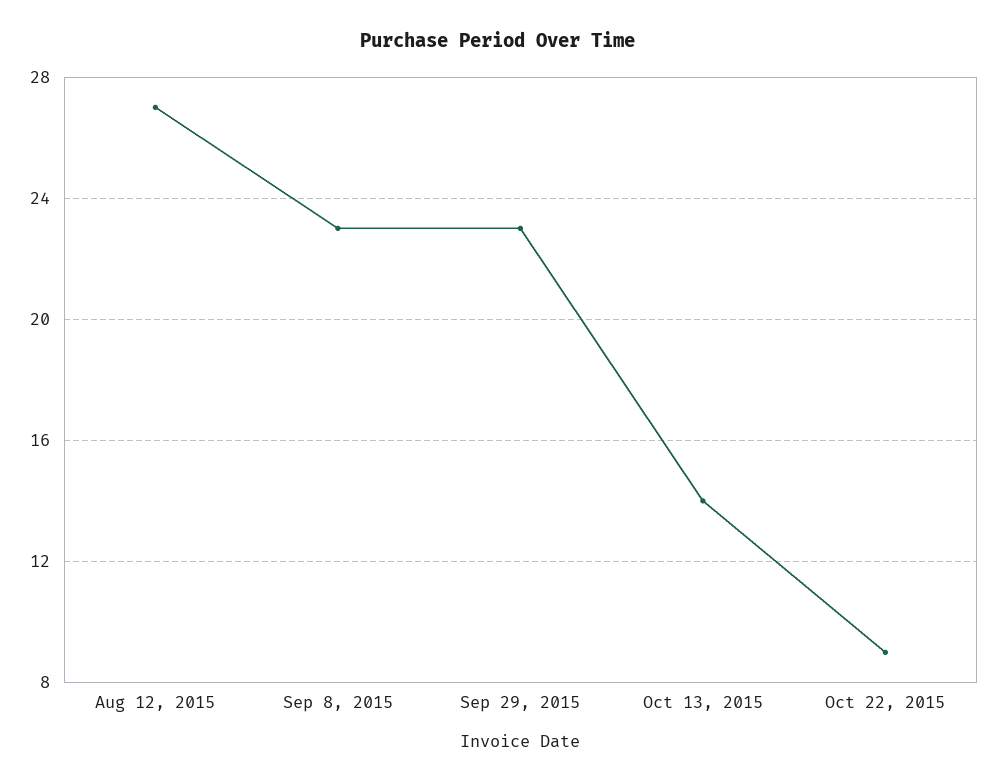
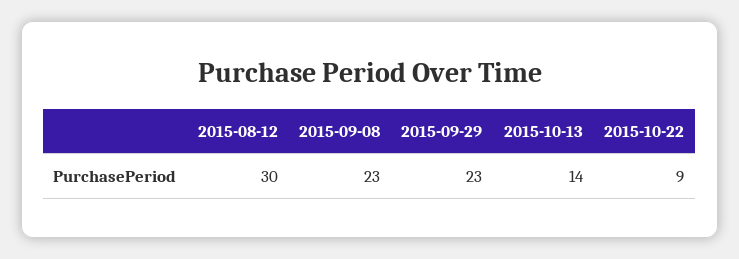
  {
-   "Aug 12, 2015": 27,
+   "Aug 12, 2015": 30,
    "Sep 8, 2015": 23,
    "Sep 29, 2015": 23,
    "Oct 13, 2015": 14,
    "Oct 22, 2015": 9
  }

